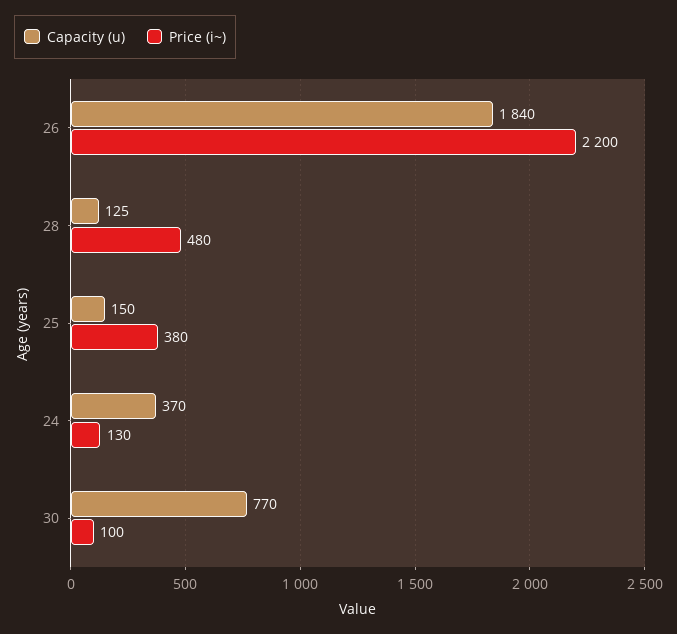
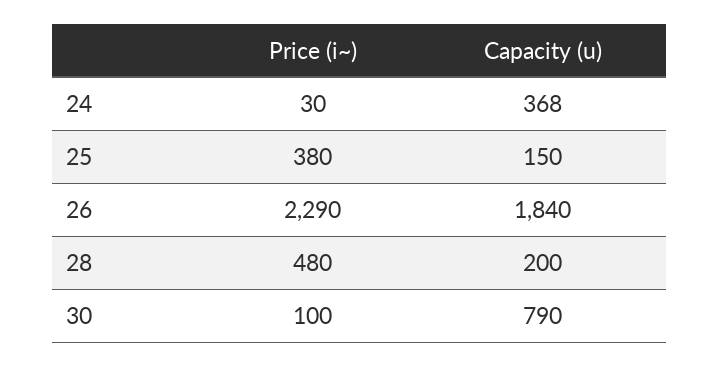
  {
    "Capacity (u)": {
      "26": 1840,
-     "28": 125,
+     "28": 200,
      "25": 150,
-     "24": 370,
+     "24": 368,
-     "30": 770
+     "30": 790
    },
    "Price (i~)": {
-     "26": 2200,
+     "26": 2290,
      "28": 480,
      "25": 380,
-     "24": 130,
+     "24": 30,
      "30": 100
    }
  }

